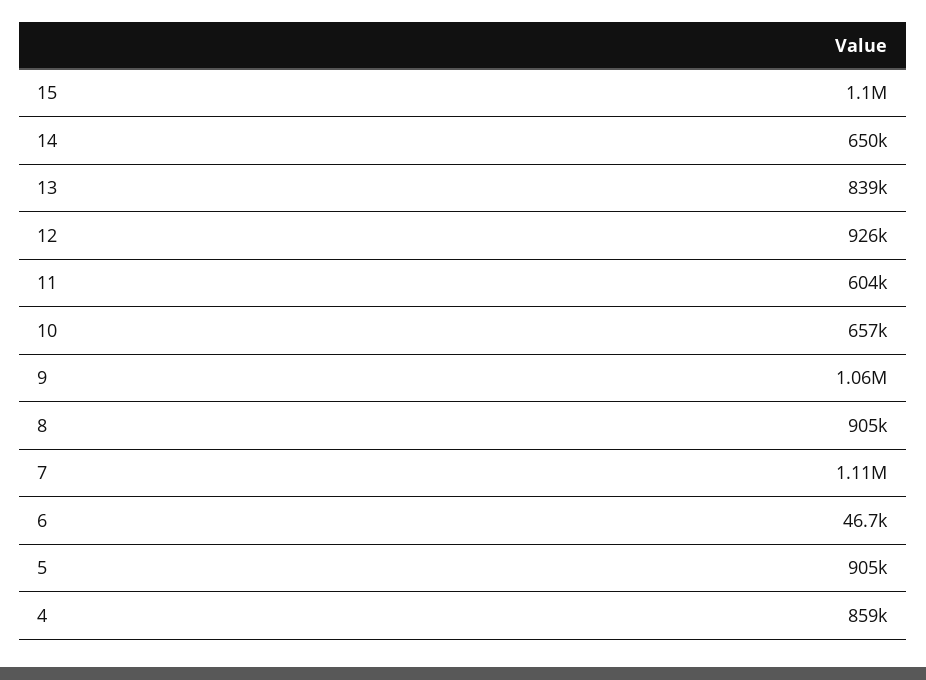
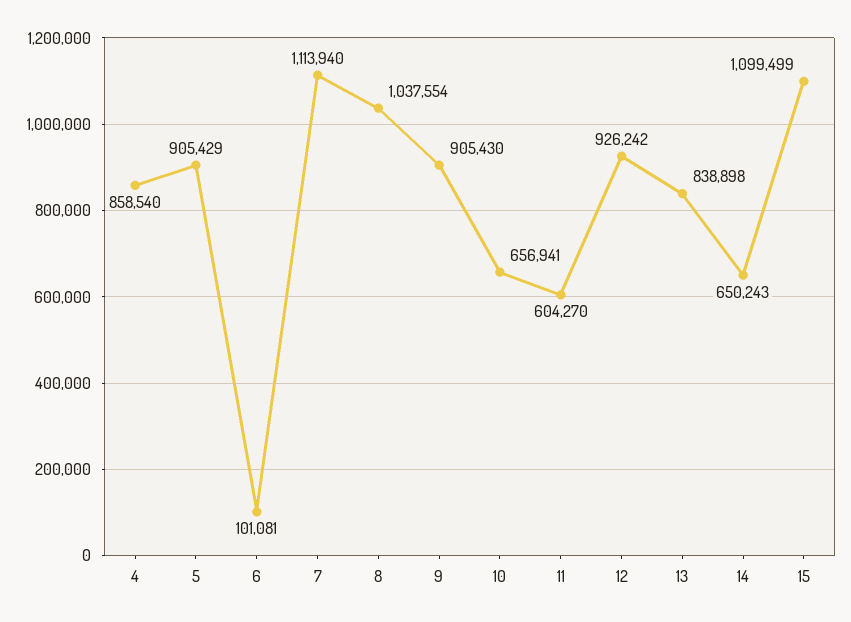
  {
    "15": 1099499,
    "14": 650243,
    "13": 838898,
    "12": 926242,
    "11": 604270,
    "10": 656941,
-   "9": 1060000,
+   "9": 905430,
-   "8": 905000,
+   "8": 1037554,
    "7": 1113940,
-   "6": 46700,
+   "6": 101081,
    "5": 905429,
    "4": 858540
  }

